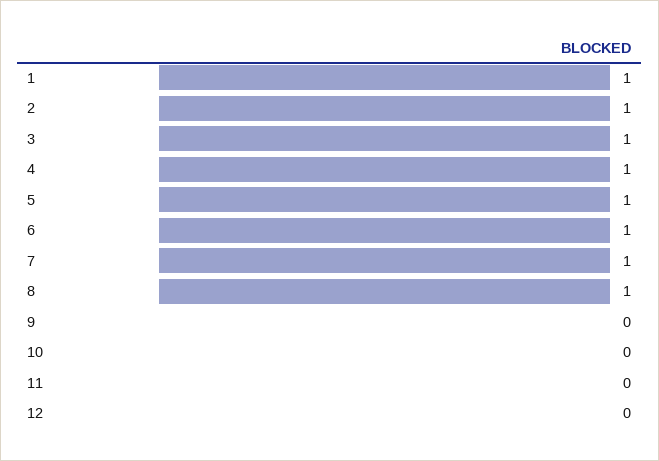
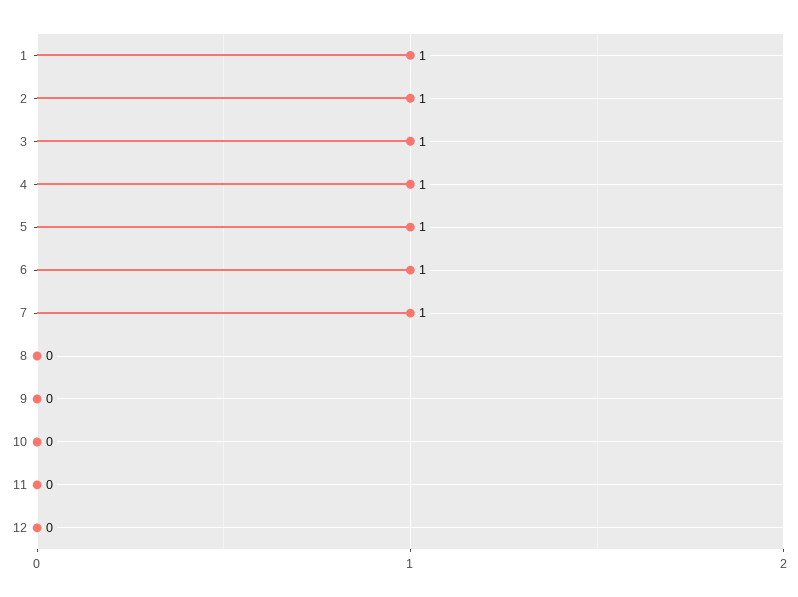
  {
    "1": 1,
    "2": 1,
    "3": 1,
    "4": 1,
    "5": 1,
    "6": 1,
    "7": 1,
-   "8": 1,
+   "8": 0,
    "9": 0,
    "10": 0,
    "11": 0,
    "12": 0
  }

